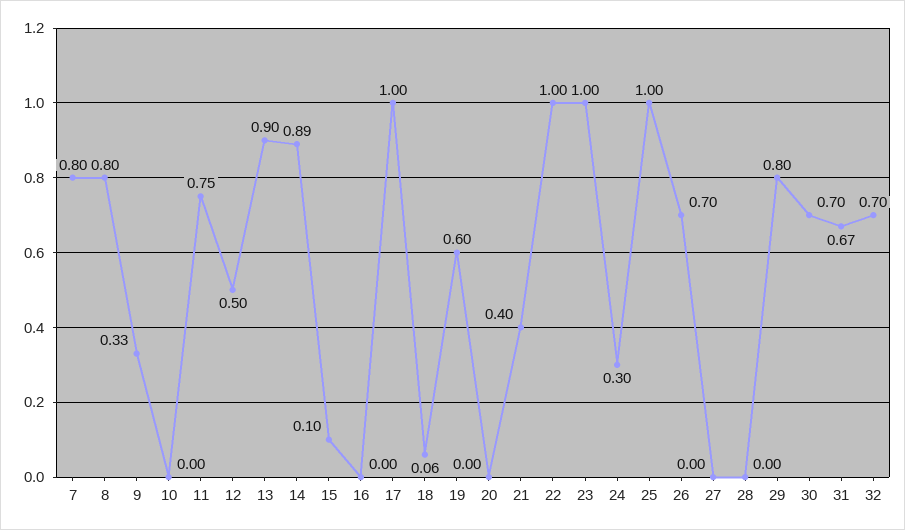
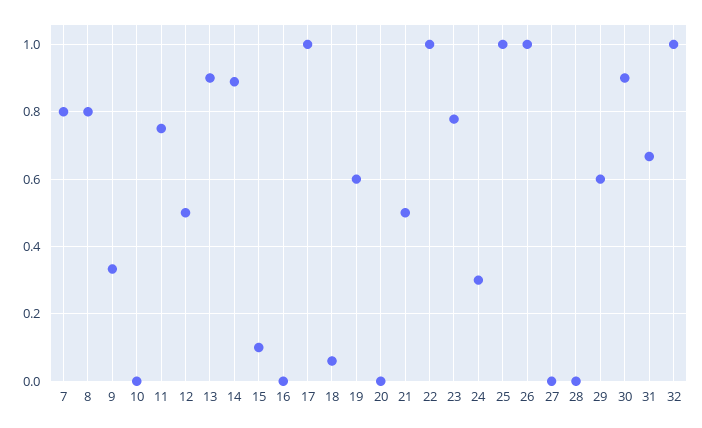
  {
    "7": 0.8,
    "8": 0.8,
    "9": 0.33,
    "10": 0,
    "11": 0.75,
    "12": 0.5,
    "13": 0.9,
    "14": 0.89,
    "15": 0.1,
    "16": 0,
    "17": 1,
    "18": 0.06,
    "19": 0.6,
    "20": 0,
-   "21": 0.4,
+   "21": 0.5,
    "22": 1,
-   "23": 1,
+   "23": 0.78,
    "24": 0.3,
    "25": 1,
-   "26": 0.7,
+   "26": 1,
    "27": 0,
    "28": 0,
-   "29": 0.8,
+   "29": 0.6,
-   "30": 0.7,
+   "30": 0.9,
    "31": 0.67,
-   "32": 0.7
+   "32": 1
  }

